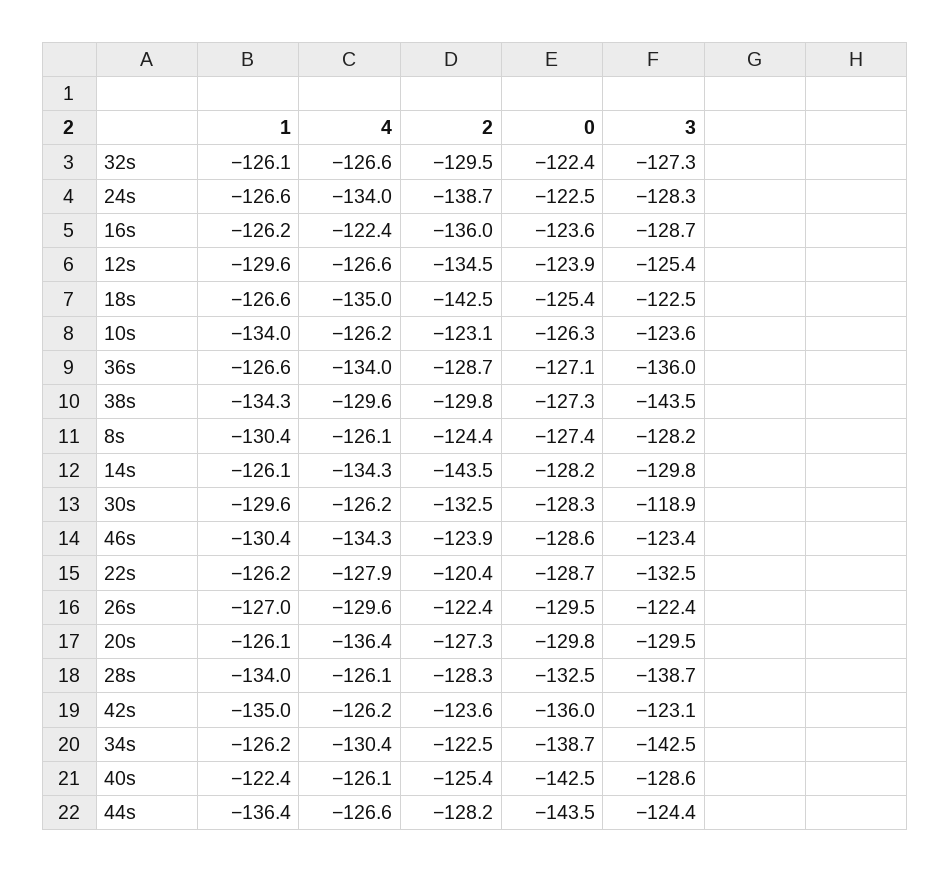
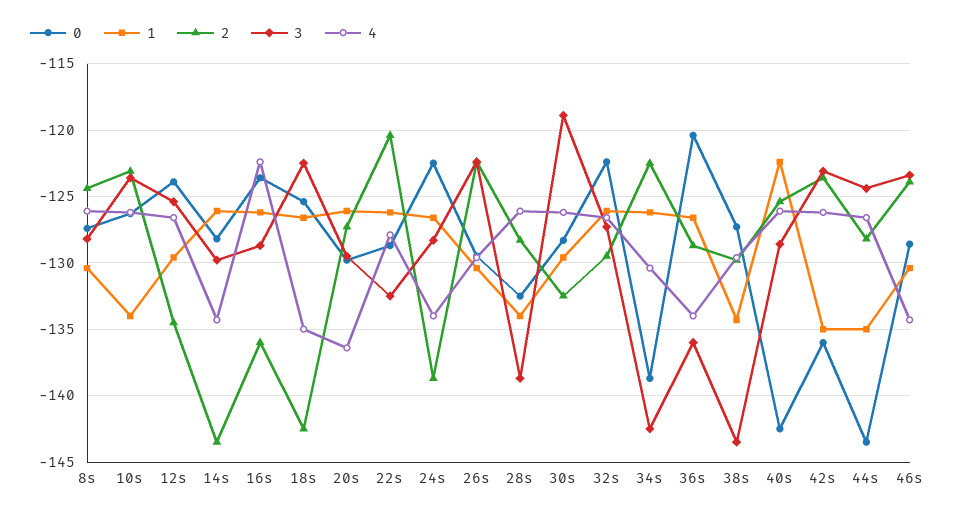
  {
    "1": {
      "32s": -126.1,
      "24s": -126.6,
      "16s": -126.2,
      "12s": -129.6,
      "18s": -126.6,
      "10s": -134,
      "36s": -126.6,
      "38s": -134.3,
      "8s": -130.4,
      "14s": -126.1,
      "30s": -129.6,
      "46s": -130.4,
      "22s": -126.2,
-     "26s": -127,
+     "26s": -130.5,
      "20s": -126.1,
      "28s": -134,
      "42s": -135,
      "34s": -126.2,
      "40s": -122.4,
-     "44s": -136.4
+     "44s": -135
    },
    "4": {
      "32s": -126.6,
      "24s": -134,
      "16s": -122.4,
      "12s": -126.6,
      "18s": -135,
      "10s": -126.2,
      "36s": -134,
      "38s": -129.6,
      "8s": -126.1,
      "14s": -134.3,
      "30s": -126.2,
      "46s": -134.3,
      "22s": -127.9,
      "26s": -129.6,
      "20s": -136.4,
      "28s": -126.1,
      "42s": -126.2,
      "34s": -130.4,
      "40s": -126.1,
      "44s": -126.6
    },
    "2": {
      "32s": -129.5,
      "24s": -138.7,
      "16s": -136,
      "12s": -134.5,
      "18s": -142.5,
      "10s": -123.1,
      "36s": -128.7,
      "38s": -129.8,
      "8s": -124.4,
      "14s": -143.5,
      "30s": -132.5,
      "46s": -123.9,
      "22s": -120.4,
      "26s": -122.4,
      "20s": -127.3,
      "28s": -128.3,
      "42s": -123.6,
      "34s": -122.5,
      "40s": -125.4,
      "44s": -128.2
    },
    "0": {
      "32s": -122.4,
      "24s": -122.5,
      "16s": -123.6,
      "12s": -123.9,
      "18s": -125.4,
      "10s": -126.3,
-     "36s": -127.1,
+     "36s": -120.5,
      "38s": -127.3,
      "8s": -127.4,
      "14s": -128.2,
      "30s": -128.3,
      "46s": -128.6,
      "22s": -128.7,
      "26s": -129.5,
      "20s": -129.8,
      "28s": -132.5,
      "42s": -136,
      "34s": -138.7,
      "40s": -142.5,
      "44s": -143.5
    },
    "3": {
      "32s": -127.3,
      "24s": -128.3,
      "16s": -128.7,
      "12s": -125.4,
      "18s": -122.5,
      "10s": -123.6,
      "36s": -136,
      "38s": -143.5,
      "8s": -128.2,
      "14s": -129.8,
      "30s": -118.9,
      "46s": -123.4,
      "22s": -132.5,
      "26s": -122.4,
      "20s": -129.5,
      "28s": -138.7,
      "42s": -123.1,
      "34s": -142.5,
      "40s": -128.6,
      "44s": -124.4
    }
  }

